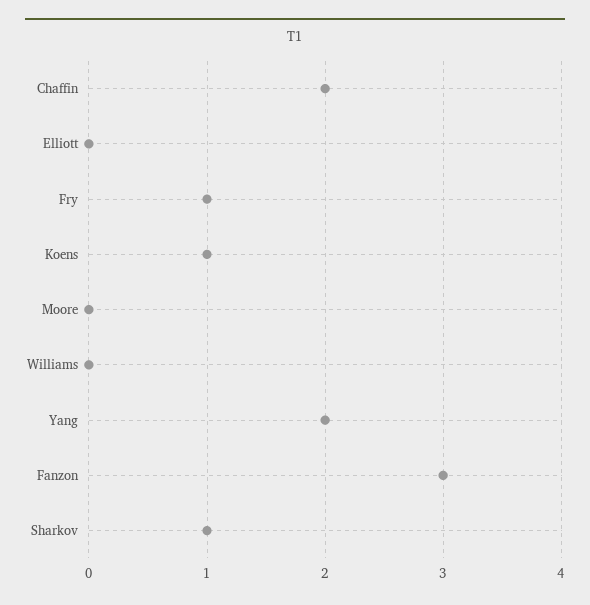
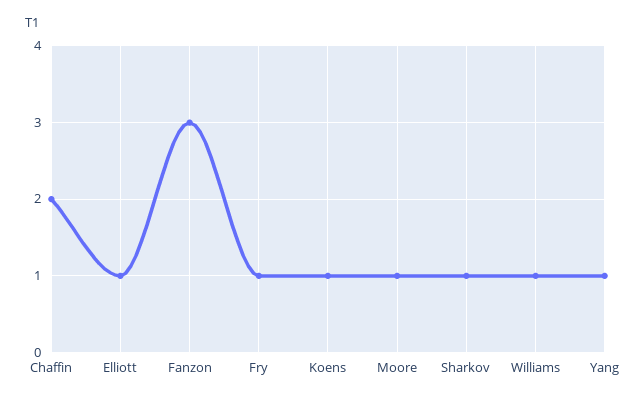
  {
    "Chaffin": 2,
-   "Elliott": 0,
+   "Elliott": 1,
    "Fry": 1,
    "Koens": 1,
-   "Moore": 0,
+   "Moore": 1,
-   "Williams": 0,
+   "Williams": 1,
-   "Yang": 2,
+   "Yang": 1,
    "Fanzon": 3,
    "Sharkov": 1
  }

